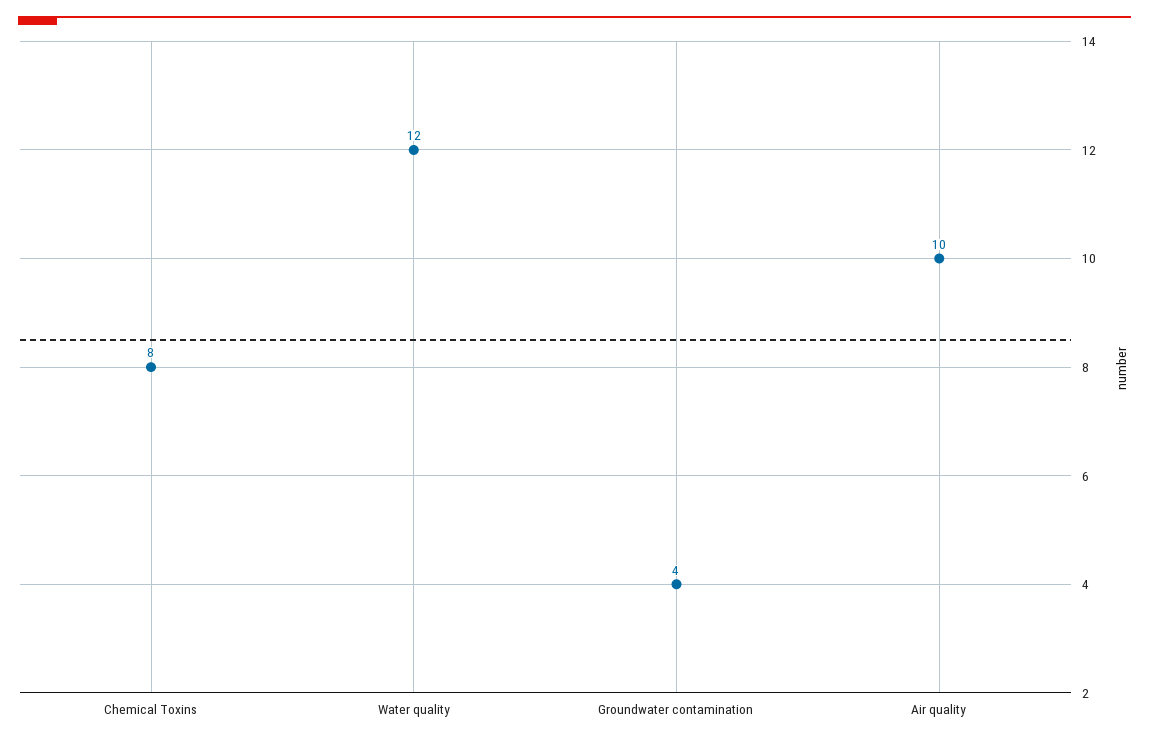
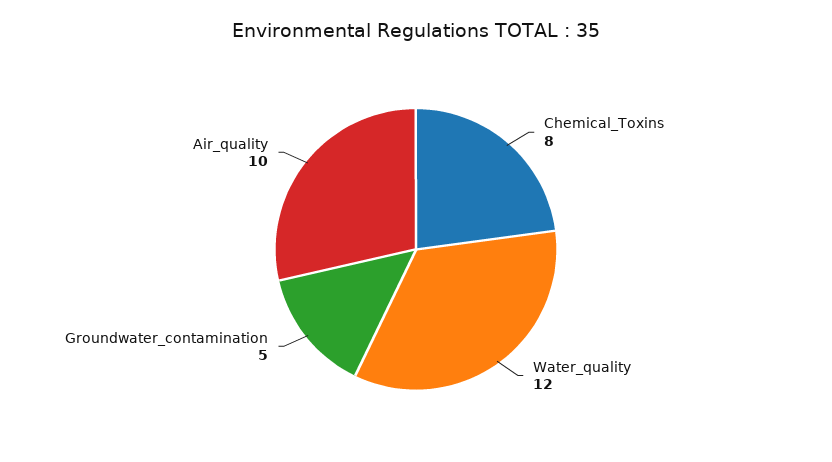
  {
    "Chemical Toxins": 8,
    "Water quality": 12,
-   "Groundwater contamination": 4,
+   "Groundwater contamination": 5,
    "Air quality": 10
  }

